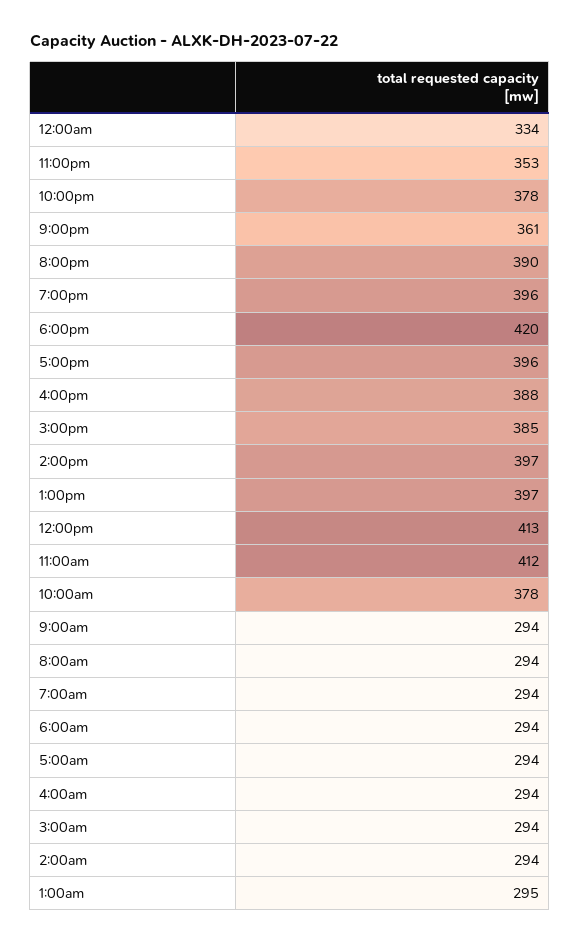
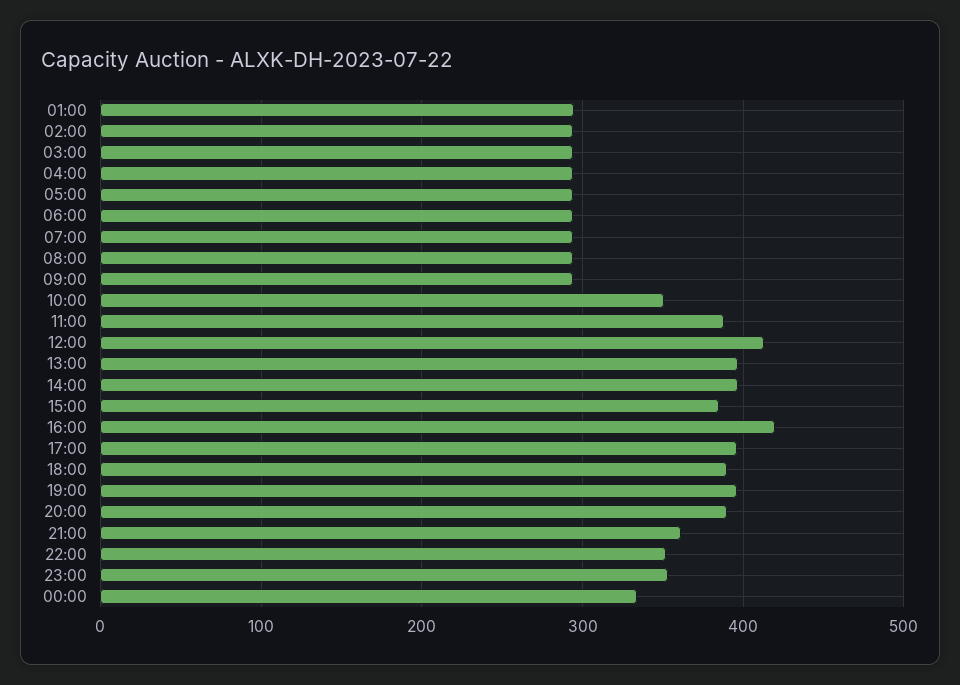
  {
    "12:00am": 334,
    "11:00pm": 353,
-   "10:00pm": 378,
+   "10:00pm": 350,
    "9:00pm": 361,
    "8:00pm": 390,
    "7:00pm": 396,
-   "6:00pm": 420,
+   "6:00pm": 390,
    "5:00pm": 396,
-   "4:00pm": 388,
+   "4:00pm": 420,
    "3:00pm": 385,
    "2:00pm": 397,
    "1:00pm": 397,
    "12:00pm": 413,
-   "11:00am": 412,
+   "11:00am": 390,
-   "10:00am": 378,
+   "10:00am": 350,
    "9:00am": 294,
    "8:00am": 294,
    "7:00am": 294,
    "6:00am": 294,
    "5:00am": 294,
    "4:00am": 294,
    "3:00am": 294,
    "2:00am": 294,
    "1:00am": 295
  }

